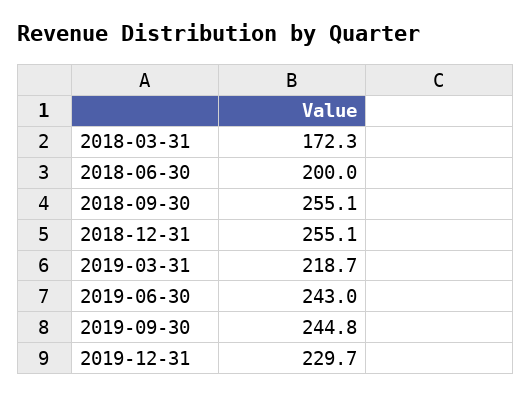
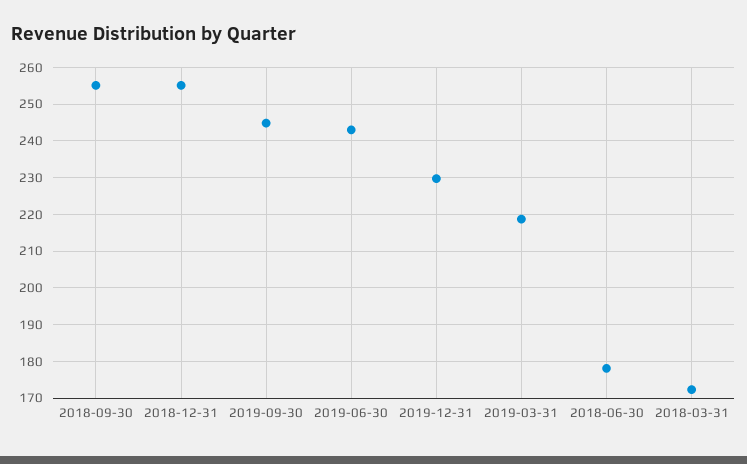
  {
    "2018-03-31": 172.3,
-   "2018-06-30": 200,
+   "2018-06-30": 178,
    "2018-09-30": 255.1,
    "2018-12-31": 255.1,
    "2019-03-31": 218.7,
    "2019-06-30": 243,
    "2019-09-30": 244.8,
    "2019-12-31": 229.7
  }

